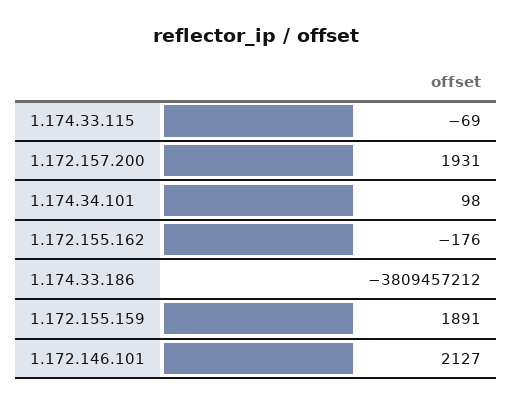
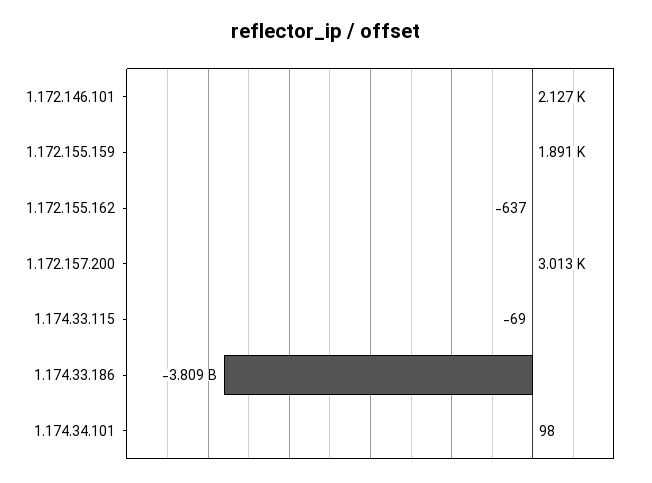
  {
    "1.174.33.115": -69,
-   "1.172.157.200": 1931,
+   "1.172.157.200": 3013,
    "1.174.34.101": 98,
-   "1.172.155.162": -176,
+   "1.172.155.162": -637,
    "1.174.33.186": -3809457212,
    "1.172.155.159": 1891,
    "1.172.146.101": 2127
  }

